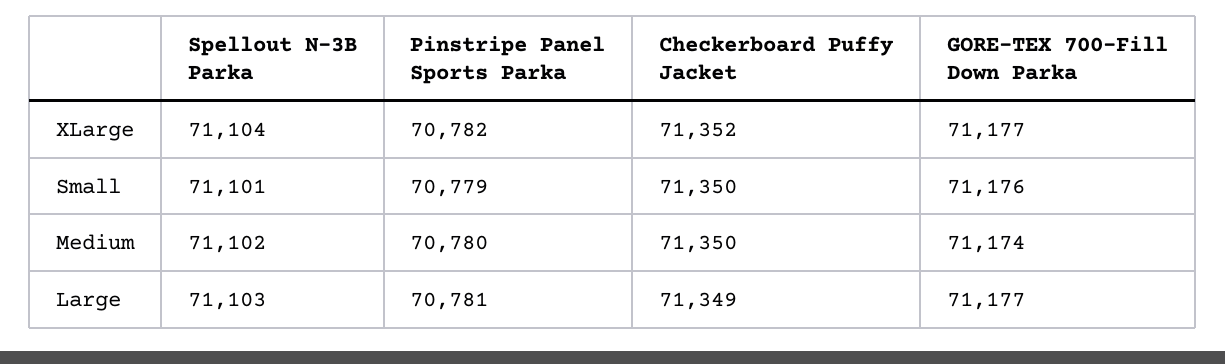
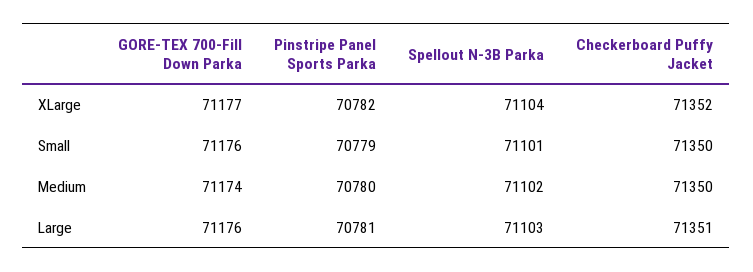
  {
    "Spellout N-3B Parka": {
      "XLarge": 71104,
      "Small": 71101,
      "Medium": 71102,
      "Large": 71103
    },
    "Pinstripe Panel Sports Parka": {
      "XLarge": 70782,
      "Small": 70779,
      "Medium": 70780,
      "Large": 70781
    },
    "Checkerboard Puffy Jacket": {
      "XLarge": 71352,
      "Small": 71350,
      "Medium": 71350,
-     "Large": 71349
+     "Large": 71351
    },
    "GORE-TEX 700-Fill Down Parka": {
      "XLarge": 71177,
      "Small": 71176,
      "Medium": 71174,
-     "Large": 71177
+     "Large": 71176
    }
  }

